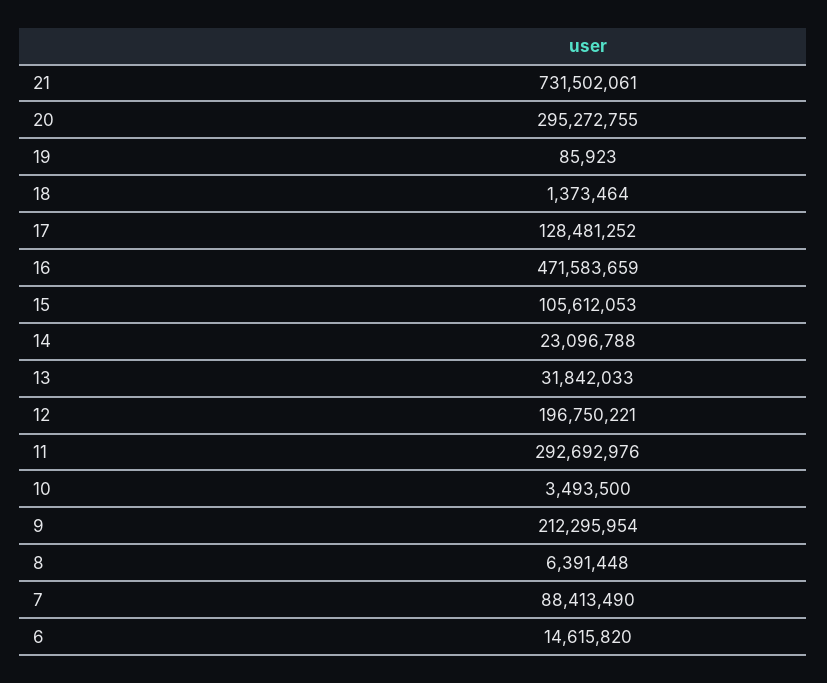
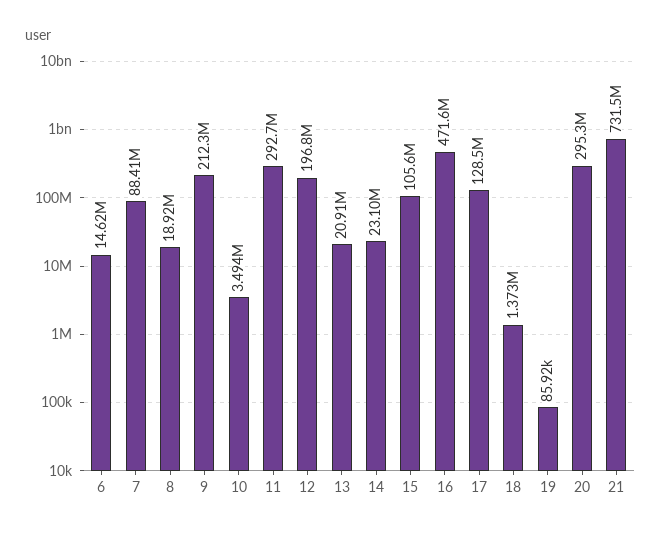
  {
    "21": 731502061,
    "20": 295272755,
    "19": 85923,
    "18": 1373464,
    "17": 128481252,
    "16": 471583659,
    "15": 105612053,
    "14": 23096788,
-   "13": 31842033,
+   "13": 20910000,
    "12": 196750221,
    "11": 292692976,
    "10": 3493500,
    "9": 212295954,
-   "8": 6391448,
+   "8": 18920000,
    "7": 88413490,
    "6": 14615820
  }

